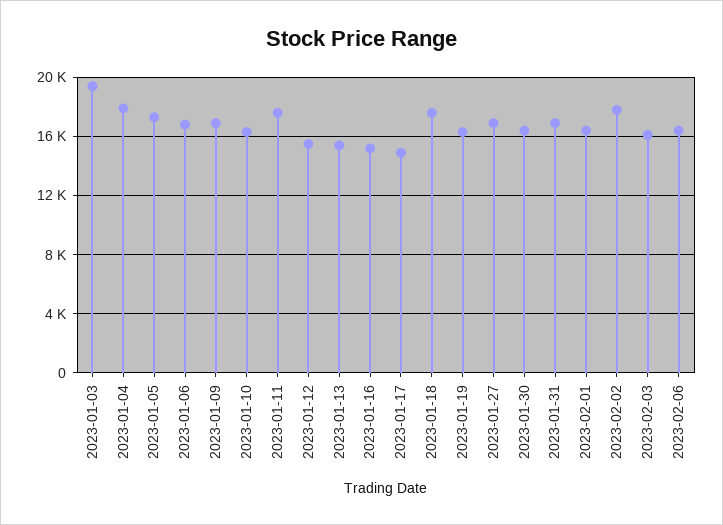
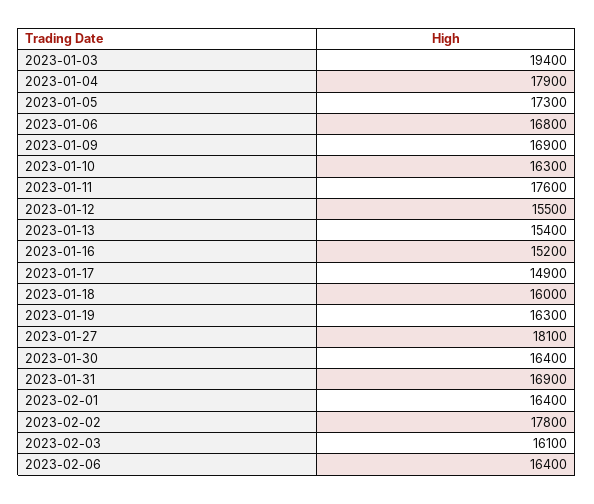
  {
    "2023-01-03": 19400,
    "2023-01-04": 17900,
    "2023-01-05": 17300,
    "2023-01-06": 16800,
    "2023-01-09": 16900,
    "2023-01-10": 16300,
    "2023-01-11": 17600,
    "2023-01-12": 15500,
    "2023-01-13": 15400,
    "2023-01-16": 15200,
    "2023-01-17": 14900,
-   "2023-01-18": 17500,
+   "2023-01-18": 16000,
    "2023-01-19": 16300,
-   "2023-01-27": 17000,
+   "2023-01-27": 18100,
    "2023-01-30": 16400,
    "2023-01-31": 16900,
    "2023-02-01": 16400,
    "2023-02-02": 17800,
    "2023-02-03": 16100,
    "2023-02-06": 16400
  }

